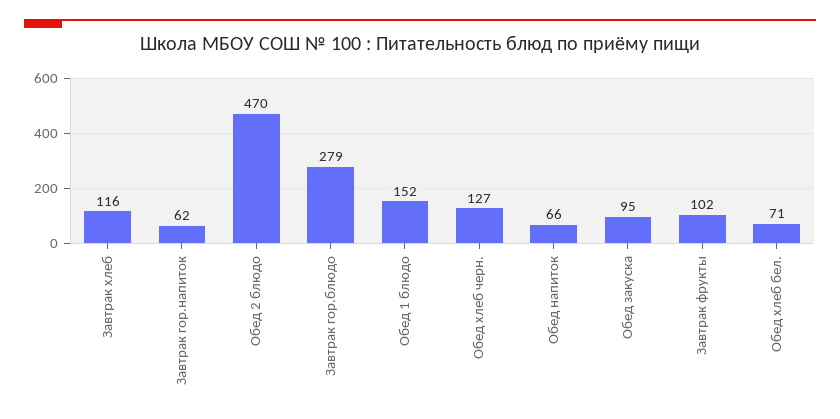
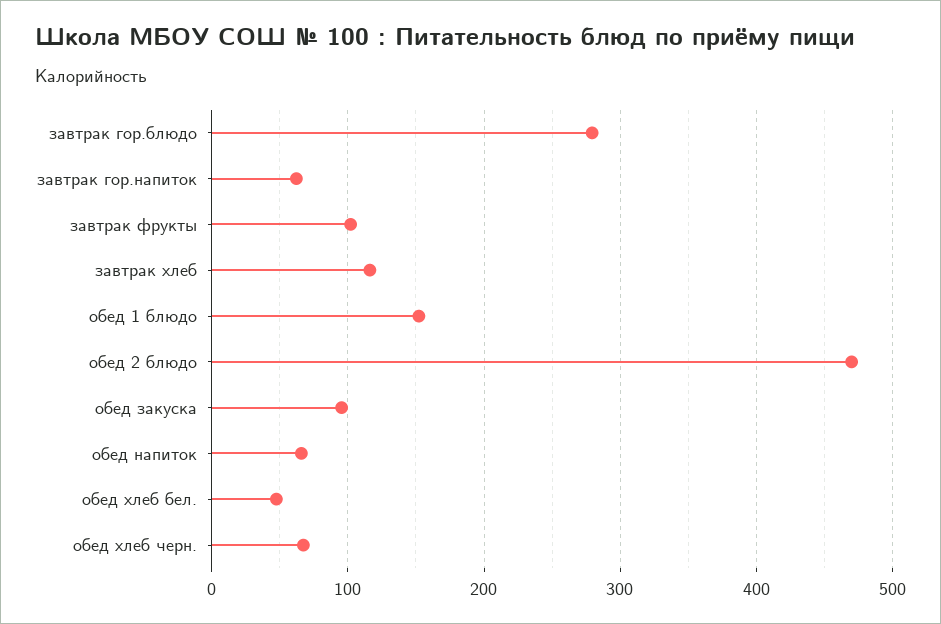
  {
    "Завтрак хлеб": 116,
    "Завтрак гор.напиток": 62,
    "Обед 2 блюдо": 470,
    "Завтрак гор.блюдо": 279,
    "Обед 1 блюдо": 152,
-   "Обед хлеб черн.": 127,
+   "Обед хлеб черн.": 70,
    "Обед напиток": 66,
    "Обед закуска": 95,
    "Завтрак фрукты": 102,
-   "Обед хлеб бел.": 71
+   "Обед хлеб бел.": 50
  }

